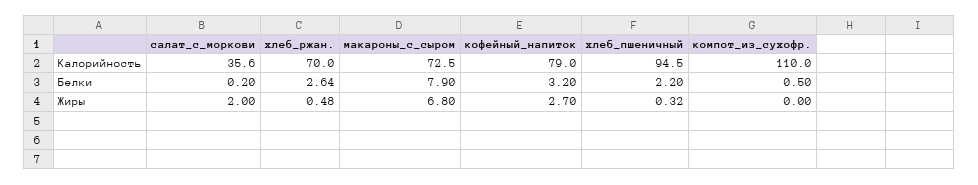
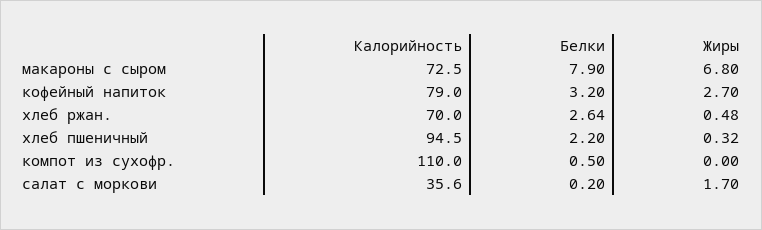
  {
    "салат_с_моркови": {
      "Калорийность": 35.6,
      "Белки": 0.2,
-     "Жиры": 2
+     "Жиры": 1.7
    },
    "хлеб_ржан.": {
      "Калорийность": 70,
      "Белки": 2.64,
      "Жиры": 0.48
    },
    "макароны_с_сыром": {
      "Калорийность": 72.5,
      "Белки": 7.9,
      "Жиры": 6.8
    },
    "кофейный_напиток": {
      "Калорийность": 79,
      "Белки": 3.2,
      "Жиры": 2.7
    },
    "хлеб_пшеничный": {
      "Калорийность": 94.5,
      "Белки": 2.2,
      "Жиры": 0.32
    },
    "компот_из_сухофр.": {
      "Калорийность": 110,
      "Белки": 0.5,
      "Жиры": 0
    }
  }

